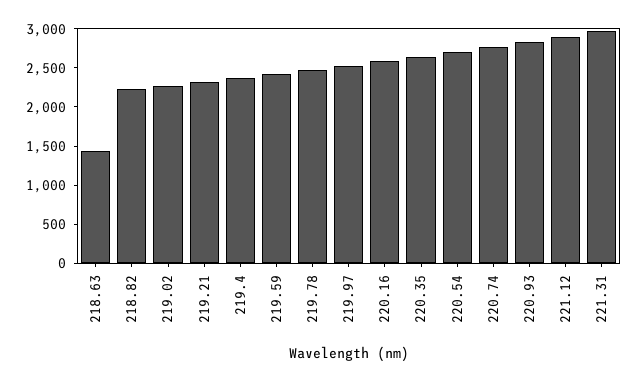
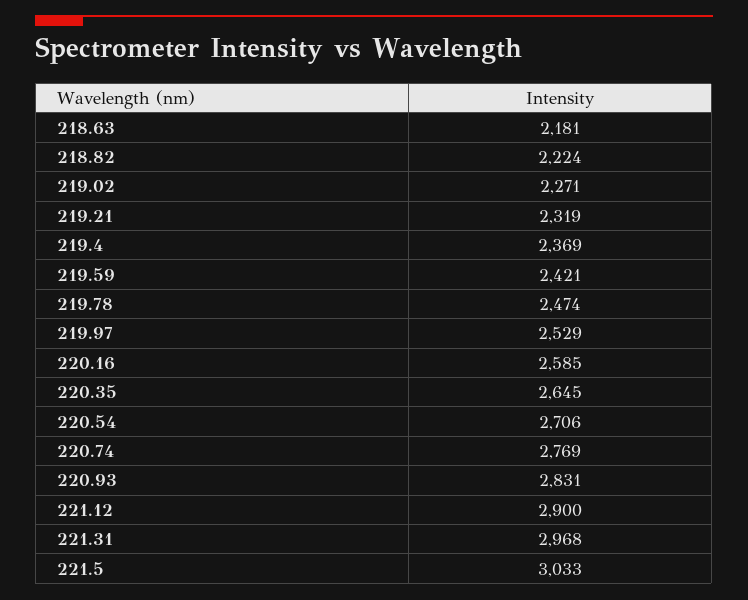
  {
-   "218.63": 1500,
+   "218.63": 2181,
    "218.82": 2224,
    "219.02": 2271,
    "219.21": 2319,
    "219.4": 2369,
    "219.59": 2421,
    "219.78": 2474,
    "219.97": 2529,
    "220.16": 2585,
    "220.35": 2645,
    "220.54": 2706,
    "220.74": 2769,
    "220.93": 2831,
    "221.12": 2900,
-   "221.31": 2968
+   "221.31": 2968,
+   "221.5": 3033
  }

